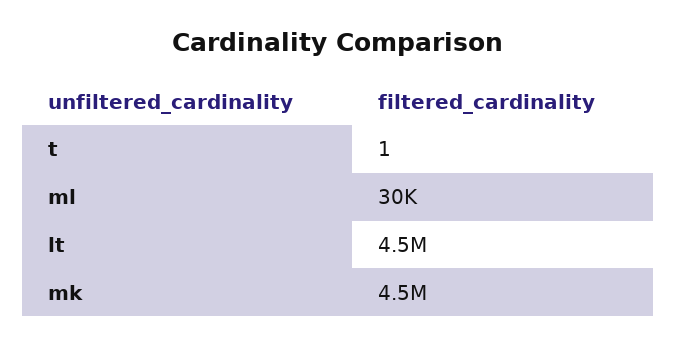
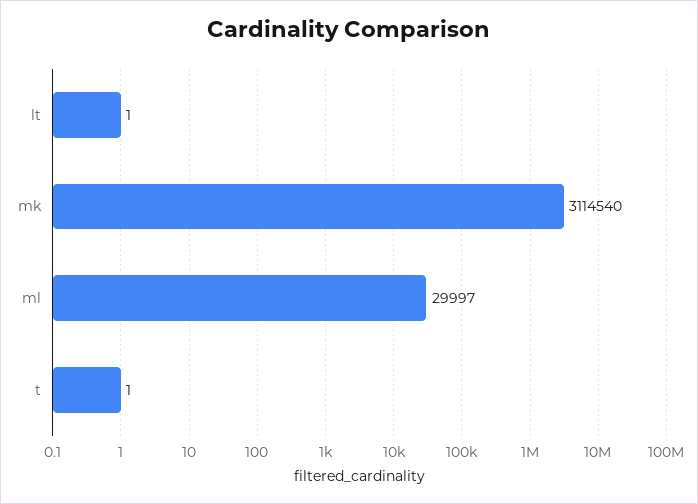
  {
    "t": 1,
    "ml": 29997,
-   "lt": 4500000,
+   "lt": 1,
-   "mk": 4500000
+   "mk": 3114540
  }

